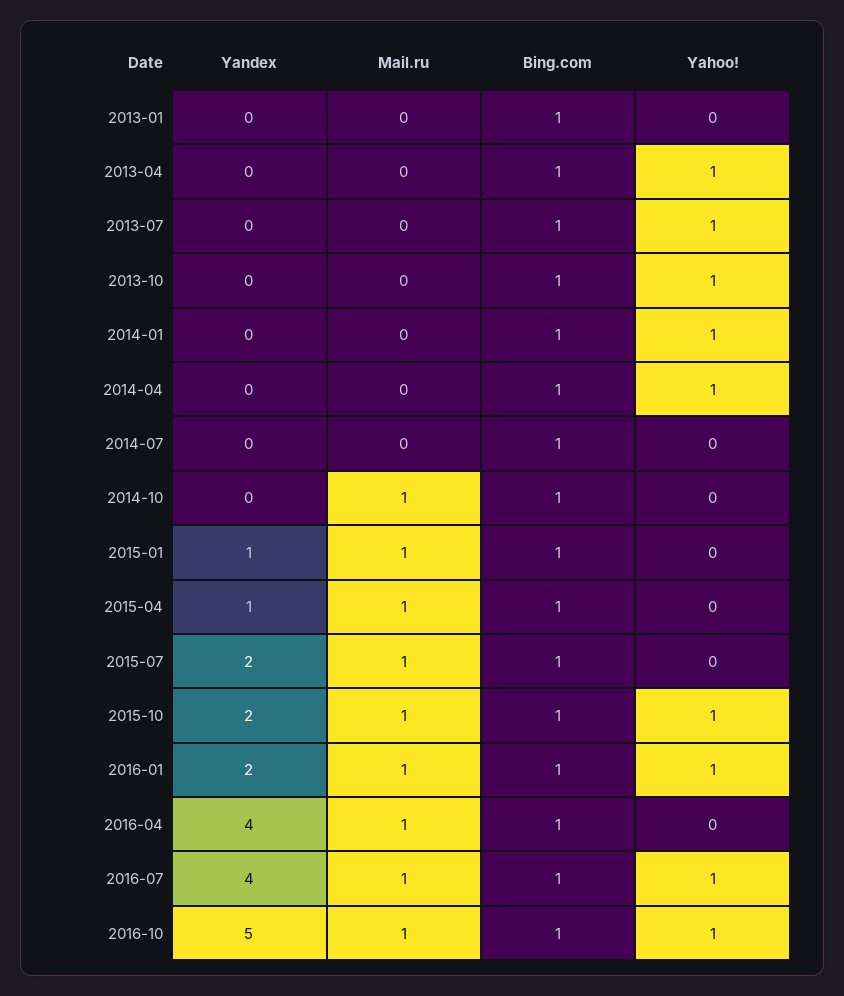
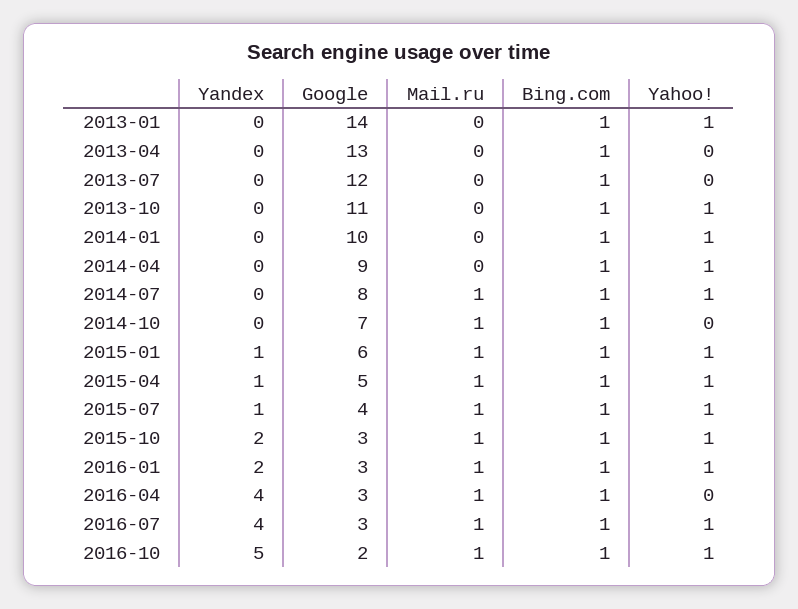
  {
    "Yandex": {
      "2013-01": 0,
      "2013-04": 0,
      "2013-07": 0,
      "2013-10": 0,
      "2014-01": 0,
      "2014-04": 0,
      "2014-07": 0,
      "2014-10": 0,
      "2015-01": 1,
      "2015-04": 1,
-     "2015-07": 2,
+     "2015-07": 1,
      "2015-10": 2,
      "2016-01": 2,
      "2016-04": 4,
      "2016-07": 4,
      "2016-10": 5
    },
    "Mail.ru": {
      "2013-01": 0,
      "2013-04": 0,
      "2013-07": 0,
      "2013-10": 0,
      "2014-01": 0,
      "2014-04": 0,
-     "2014-07": 0,
+     "2014-07": 1,
      "2014-10": 1,
      "2015-01": 1,
      "2015-04": 1,
      "2015-07": 1,
      "2015-10": 1,
      "2016-01": 1,
      "2016-04": 1,
      "2016-07": 1,
      "2016-10": 1
    },
    "Bing.com": {
      "2013-01": 1,
      "2013-04": 1,
      "2013-07": 1,
      "2013-10": 1,
      "2014-01": 1,
      "2014-04": 1,
      "2014-07": 1,
      "2014-10": 1,
      "2015-01": 1,
      "2015-04": 1,
      "2015-07": 1,
      "2015-10": 1,
      "2016-01": 1,
      "2016-04": 1,
      "2016-07": 1,
      "2016-10": 1
    },
    "Yahoo!": {
-     "2013-01": 0,
+     "2013-01": 1,
-     "2013-04": 1,
+     "2013-04": 0,
-     "2013-07": 1,
+     "2013-07": 0,
      "2013-10": 1,
      "2014-01": 1,
      "2014-04": 1,
-     "2014-07": 0,
+     "2014-07": 1,
      "2014-10": 0,
-     "2015-01": 0,
+     "2015-01": 1,
-     "2015-04": 0,
+     "2015-04": 1,
-     "2015-07": 0,
+     "2015-07": 1,
      "2015-10": 1,
      "2016-01": 1,
      "2016-04": 0,
      "2016-07": 1,
      "2016-10": 1
-   }
+   },
+   "Google": {
+     "2013-01": 14,
+     "2013-04": 13,
+     "2013-07": 12,
+     "2013-10": 11,
+     "2014-01": 10,
+     "2014-04": 9,
+     "2014-07": 8,
+     "2014-10": 7,
+     "2015-01": 6,
+     "2015-04": 5,
+     "2015-07": 4,
+     "2015-10": 3,
+     "2016-01": 3,
+     "2016-04": 3,
+     "2016-07": 3,
+     "2016-10": 2
+   }
  }

